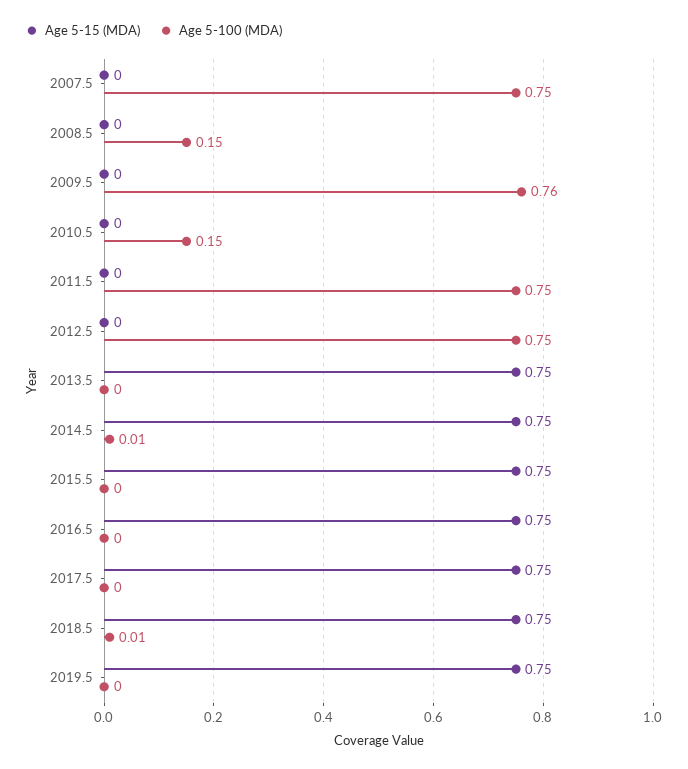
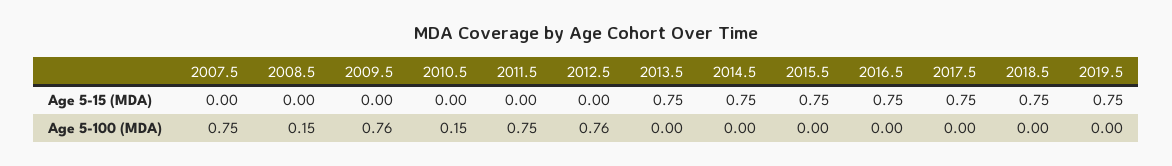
  {
    "Age 5-15 (MDA)": {
      "2007.5": 0,
      "2008.5": 0,
      "2009.5": 0,
      "2010.5": 0,
      "2011.5": 0,
      "2012.5": 0,
      "2013.5": 0.75,
      "2014.5": 0.75,
      "2015.5": 0.75,
      "2016.5": 0.75,
      "2017.5": 0.75,
      "2018.5": 0.75,
      "2019.5": 0.75
    },
    "Age 5-100 (MDA)": {
      "2007.5": 0.75,
      "2008.5": 0.15,
      "2009.5": 0.76,
      "2010.5": 0.15,
      "2011.5": 0.75,
-     "2012.5": 0.75,
+     "2012.5": 0.76,
      "2013.5": 0,
-     "2014.5": 0.01,
+     "2014.5": 0,
      "2015.5": 0,
      "2016.5": 0,
      "2017.5": 0,
-     "2018.5": 0.01,
+     "2018.5": 0,
      "2019.5": 0
    }
  }

